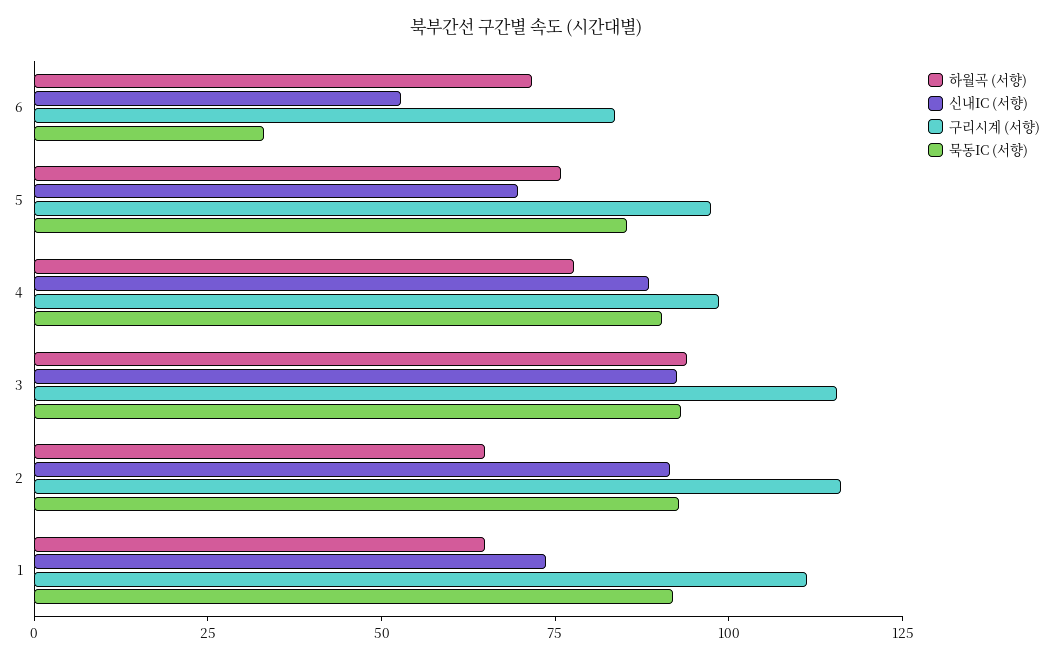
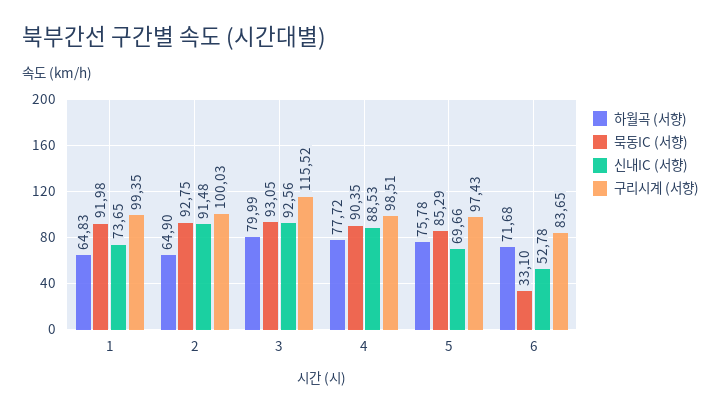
  {
    "하월곡 (서향)": {
      "6": 71.68,
      "5": 75.78,
      "4": 77.72,
-     "3": 95,
+     "3": 79.99,
      "2": 64.9,
      "1": 64.83
    },
    "신내IC (서향)": {
      "6": 52.78,
      "5": 69.66,
      "4": 88.53,
      "3": 92.56,
      "2": 91.48,
      "1": 73.65
    },
    "구리시계 (서향)": {
      "6": 83.65,
      "5": 97.43,
      "4": 98.51,
      "3": 115.52,
-     "2": 115,
+     "2": 100.03,
-     "1": 110
+     "1": 99.35
    },
    "묵동IC (서향)": {
      "6": 33.1,
      "5": 85.29,
      "4": 90.35,
      "3": 93.05,
      "2": 92.75,
      "1": 91.98
    }
  }

